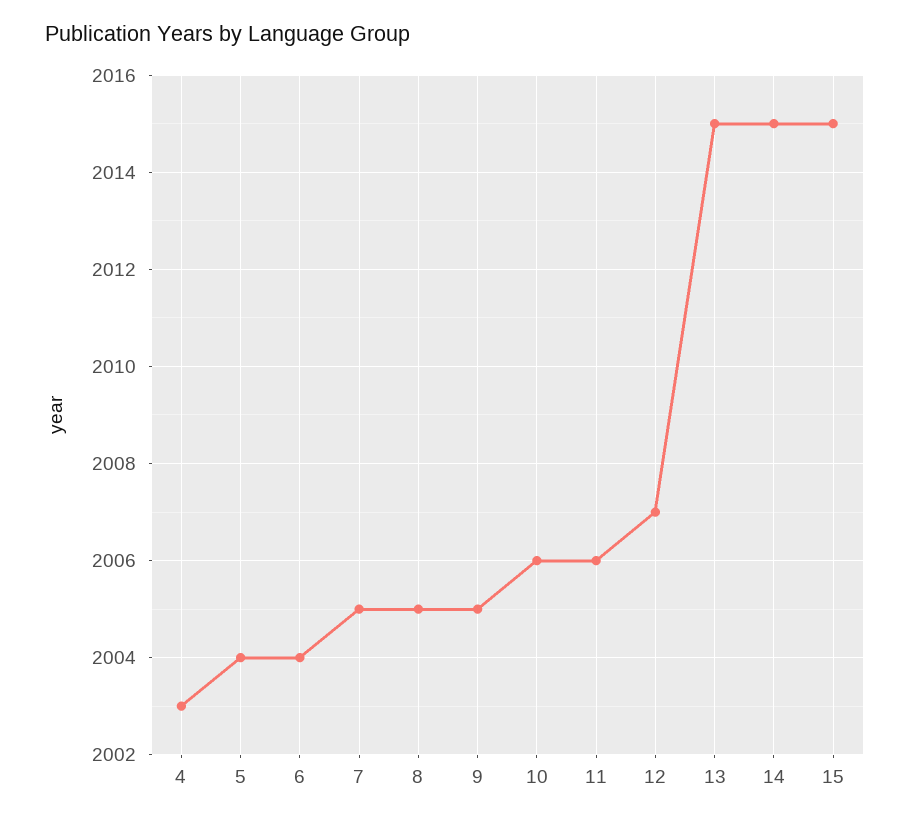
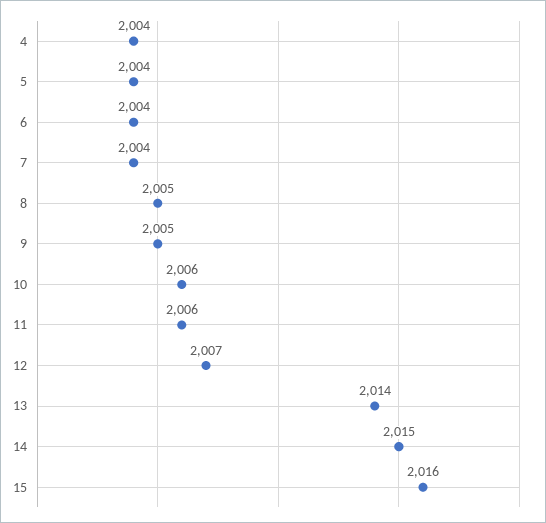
  {
-   "4": 2003,
+   "4": 2004,
    "5": 2004,
    "6": 2004,
-   "7": 2005,
+   "7": 2004,
    "8": 2005,
    "9": 2005,
    "10": 2006,
    "11": 2006,
    "12": 2007,
-   "13": 2015,
+   "13": 2014,
    "14": 2015,
-   "15": 2015
+   "15": 2016
  }

